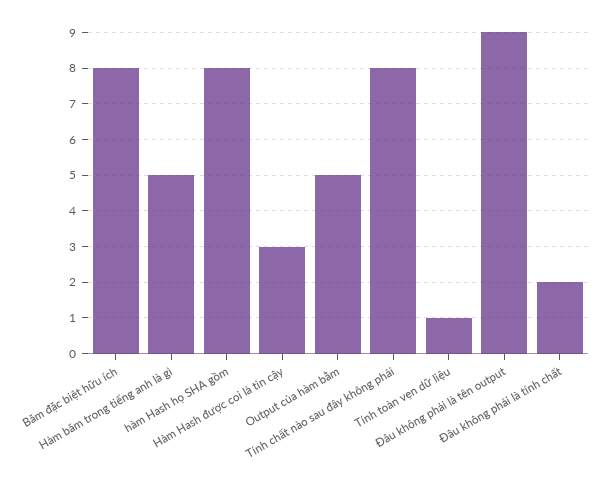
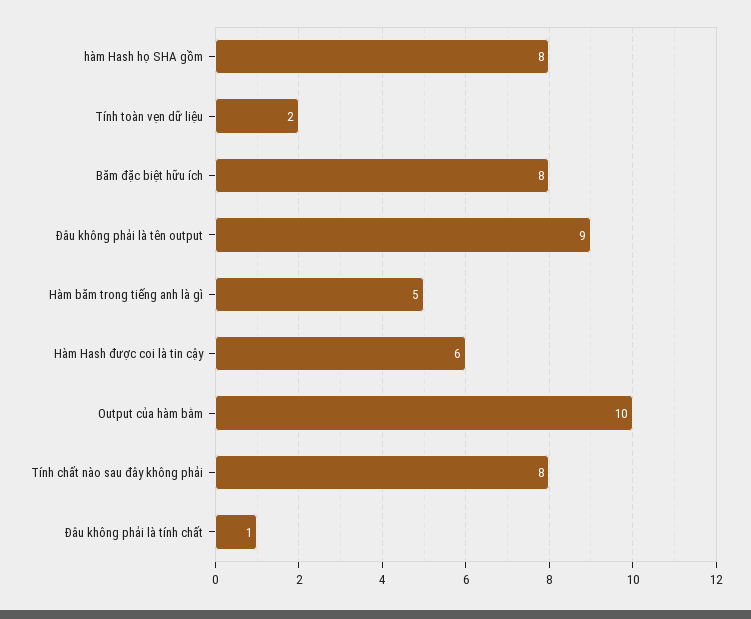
  {
    "Băm đặc biệt hữu ích": 8,
    "Hàm băm trong tiếng anh là gì": 5,
    "hàm Hash họ SHA gồm": 8,
-   "Hàm Hash được coi là tin cậy": 3,
+   "Hàm Hash được coi là tin cậy": 6,
-   "Output của hàm bằm": 5,
+   "Output của hàm bằm": 10,
    "Tính chất nào sau đây không phải": 8,
-   "Tính toàn vẹn dữ liệu": 1,
+   "Tính toàn vẹn dữ liệu": 2,
    "Đâu không phải là tên output": 9,
-   "Đâu không phải là tính chất": 2
+   "Đâu không phải là tính chất": 1
  }

